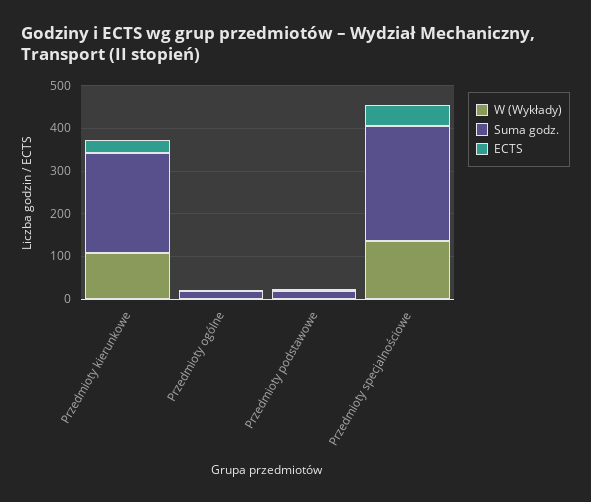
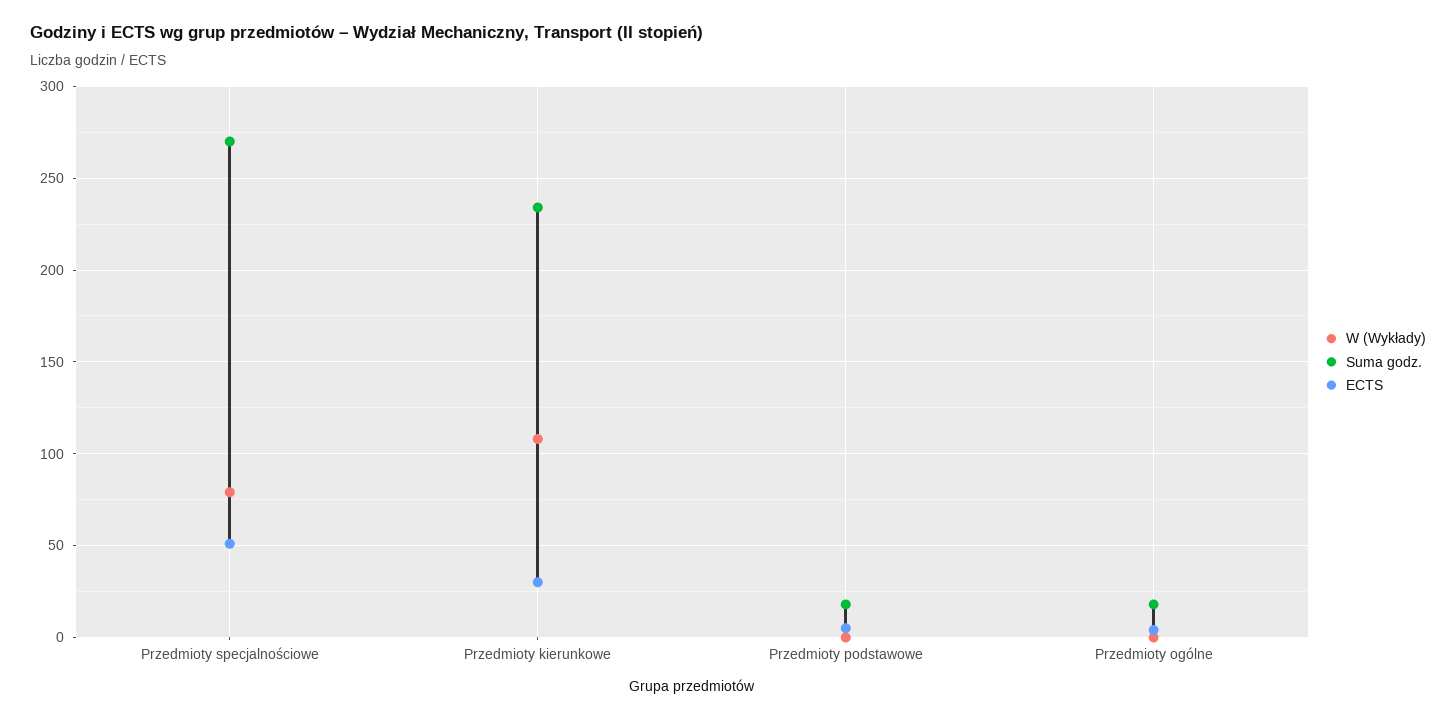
  {
    "W (Wykłady)": {
      "Przedmioty kierunkowe": 110,
      "Przedmioty ogólne": 0,
      "Przedmioty podstawowe": 0,
-     "Przedmioty specjalnościowe": 140
+     "Przedmioty specjalnościowe": 80
    },
    "Suma godz.": {
      "Przedmioty kierunkowe": 235,
      "Przedmioty ogólne": 20,
      "Przedmioty podstawowe": 20,
      "Przedmioty specjalnościowe": 270
    },
    "ECTS": {
      "Przedmioty kierunkowe": 30,
      "Przedmioty ogólne": 5,
      "Przedmioty podstawowe": 5,
      "Przedmioty specjalnościowe": 50
    }
  }

